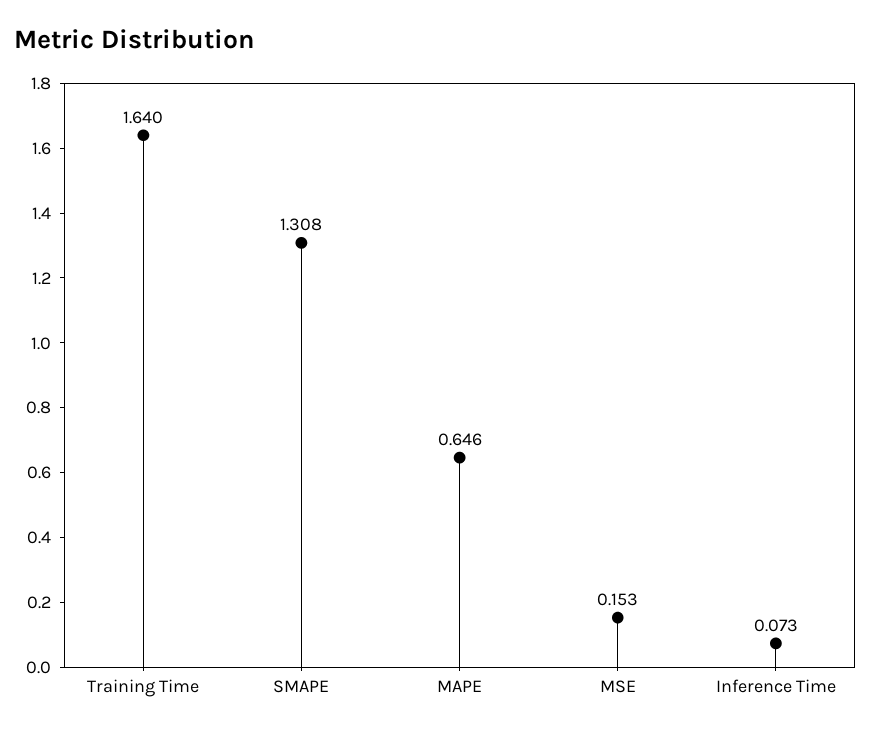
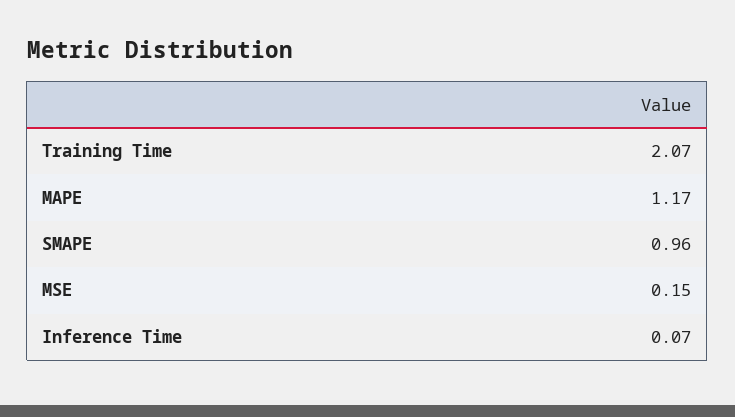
  {
-   "Training Time": 1.64,
+   "Training Time": 2.07,
-   "SMAPE": 1.308,
+   "SMAPE": 0.96,
-   "MAPE": 0.646,
+   "MAPE": 1.17,
    "MSE": 0.153,
    "Inference Time": 0.073
  }

